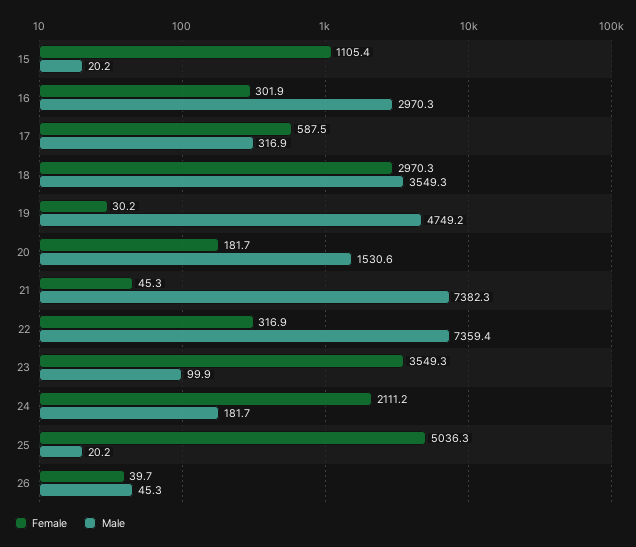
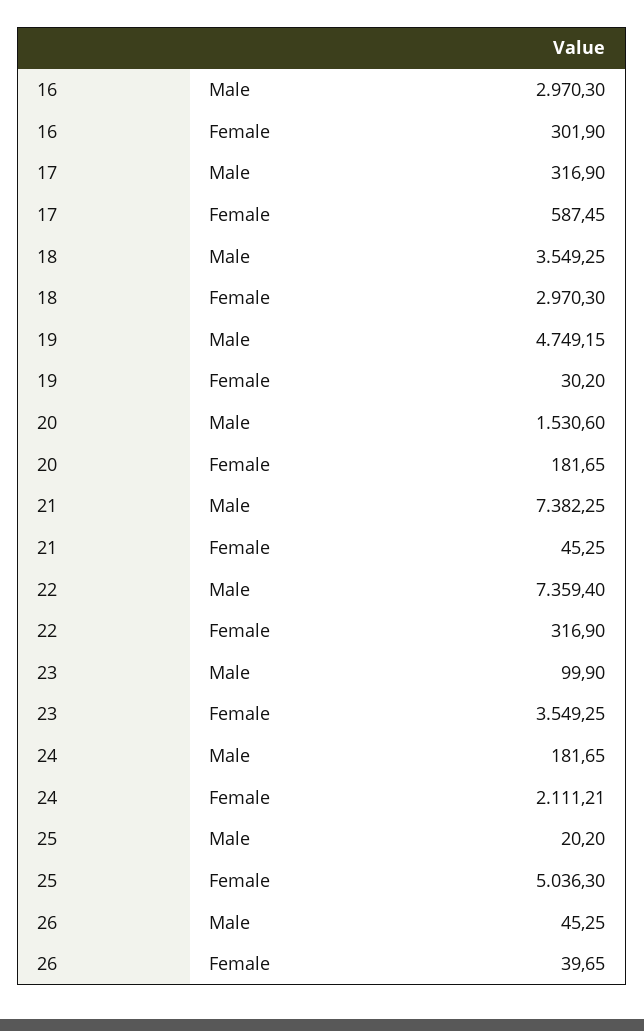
  {
    "Female": {
-     "15": 1105.4,
      "16": 301.9,
      "17": 587.45,
      "18": 2970.3,
      "19": 30.2,
      "20": 181.65,
      "21": 45.25,
      "22": 316.9,
      "23": 3549.25,
      "24": 2111.21,
      "25": 5036.3,
      "26": 39.65
    },
    "Male": {
-     "15": 20.2,
      "16": 2970.3,
      "17": 316.9,
      "18": 3549.25,
      "19": 4749.15,
      "20": 1530.6,
      "21": 7382.25,
      "22": 7359.4,
      "23": 99.9,
      "24": 181.65,
      "25": 20.2,
      "26": 45.25
    }
  }

